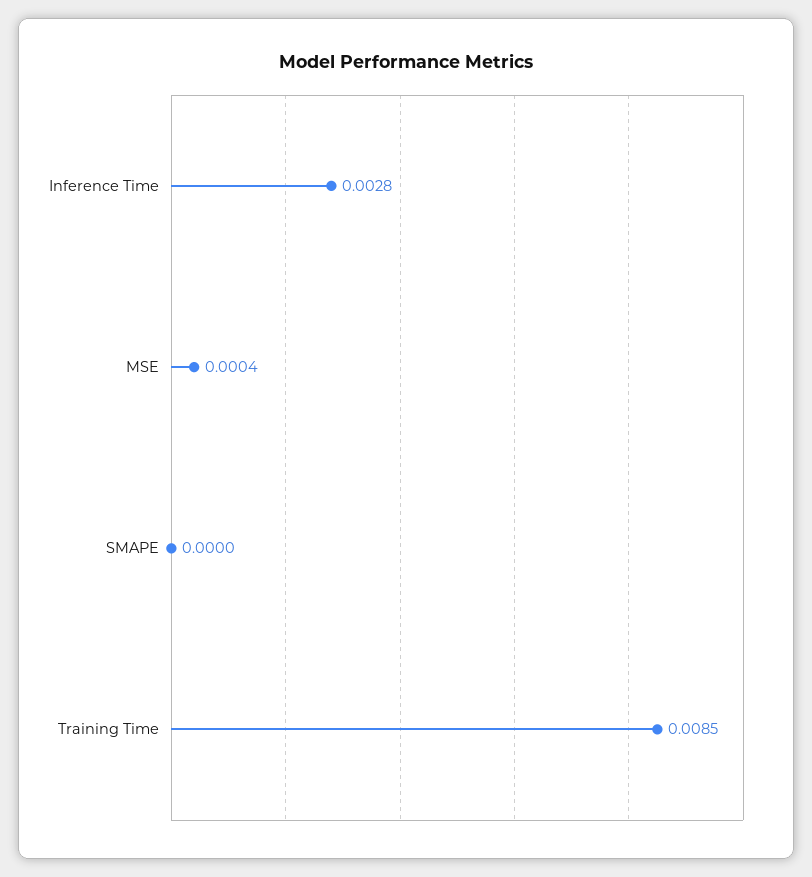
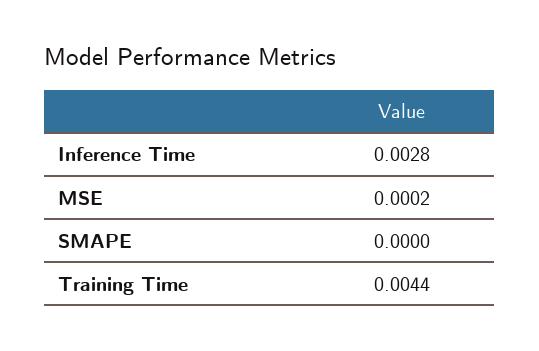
  {
    "Inference Time": 0.0028,
-   "MSE": 0.0004,
+   "MSE": 0.0002,
    "SMAPE": 0,
-   "Training Time": 0.0085
+   "Training Time": 0.0044
  }

